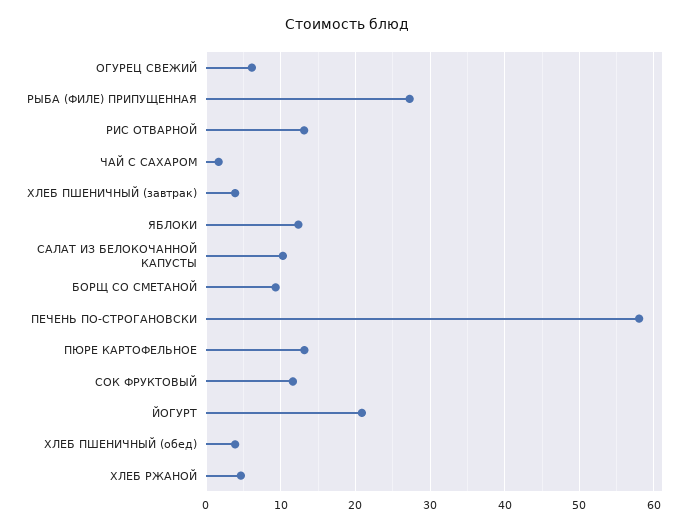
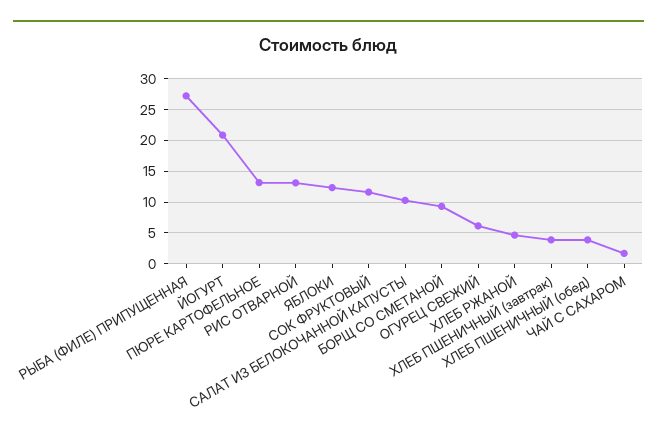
  {
    "ОГУРЕЦ СВЕЖИЙ": 6,
    "РЫБА (ФИЛЕ) ПРИПУЩЕННАЯ": 27,
    "РИС ОТВАРНОЙ": 13,
    "ЧАЙ С САХАРОМ": 2,
    "ХЛЕБ ПШЕНИЧНЫЙ (завтрак)": 4,
    "ЯБЛОКИ": 12,
    "САЛАТ ИЗ БЕЛОКОЧАННОЙ КАПУСТЫ": 10,
    "БОРЩ СО СМЕТАНОЙ": 9,
-   "ПЕЧЕНЬ ПО-СТРОГАНОВСКИ": 58,
    "ПЮРЕ КАРТОФЕЛЬНОЕ": 13,
    "СОК ФРУКТОВЫЙ": 12,
    "ЙОГУРТ": 21,
    "ХЛЕБ ПШЕНИЧНЫЙ (обед)": 4,
    "ХЛЕБ РЖАНОЙ": 5
  }

